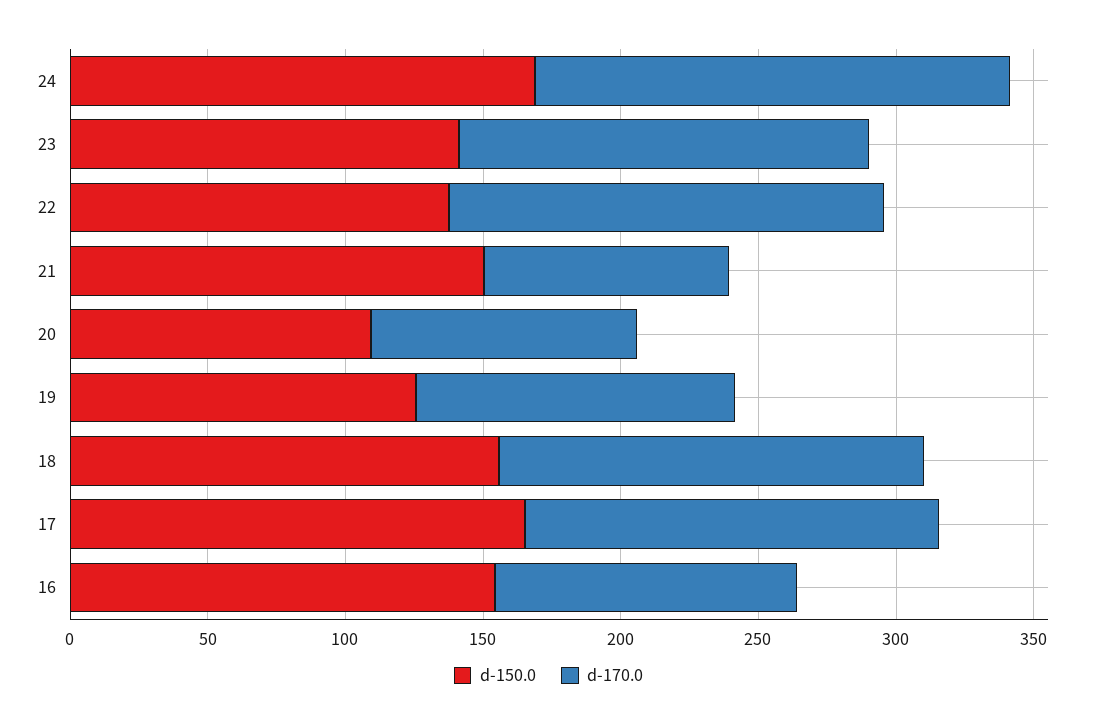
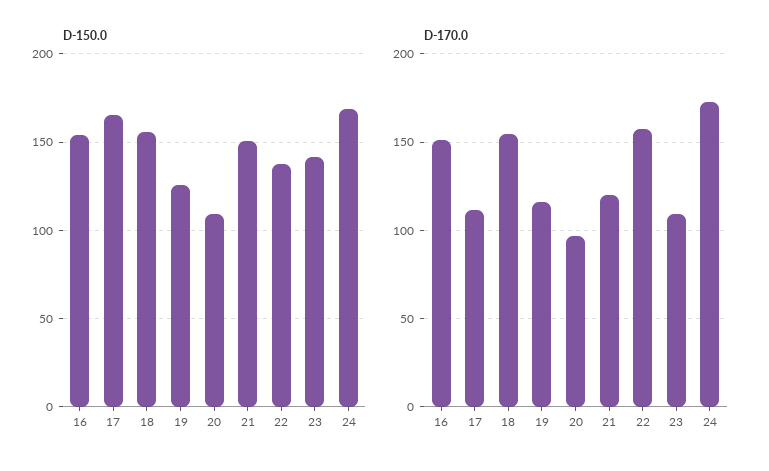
  {
    "d-150.0": {
      "24": 170,
      "23": 140,
      "22": 140,
      "21": 150,
      "20": 110,
      "19": 125,
      "18": 155,
      "17": 165,
      "16": 155
    },
    "d-170.0": {
      "24": 175,
-     "23": 150,
+     "23": 110,
      "22": 160,
-     "21": 90,
+     "21": 120,
      "20": 95,
      "19": 115,
      "18": 155,
-     "17": 150,
+     "17": 110,
-     "16": 110
+     "16": 150
    }
  }

